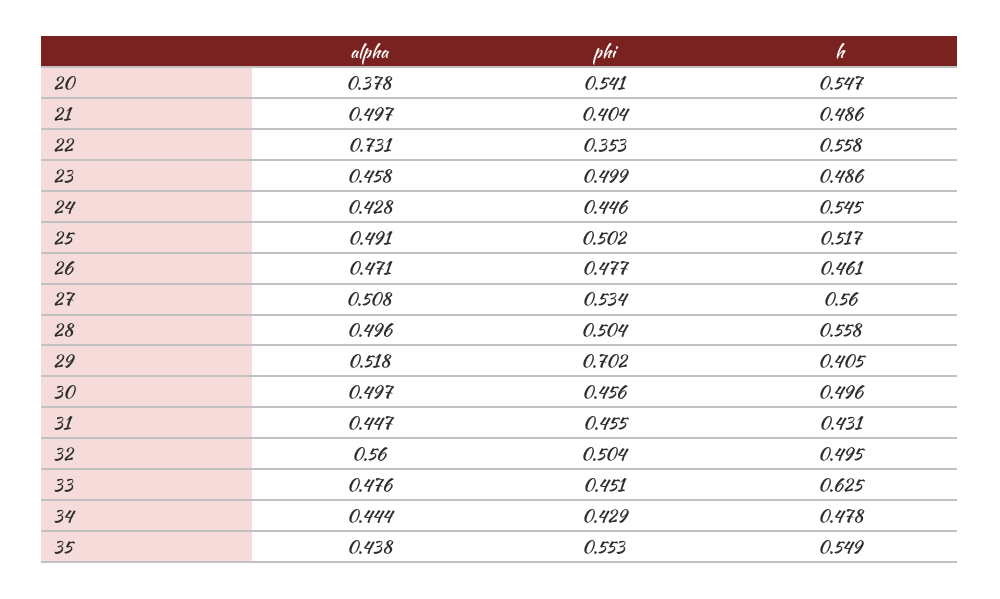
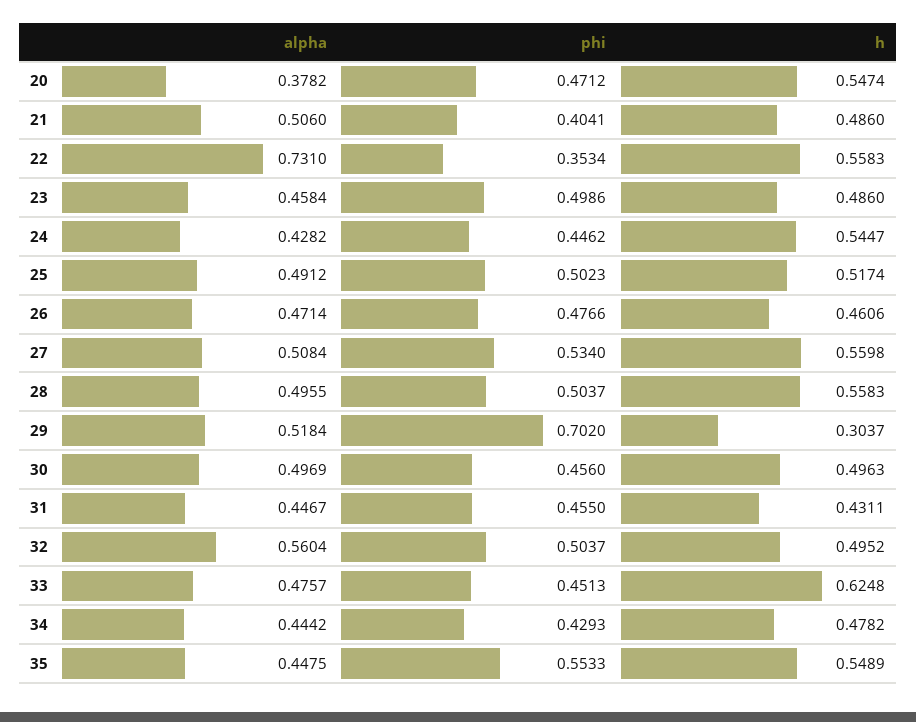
  {
    "alpha": {
      "20": 0.3782,
-     "21": 0.497,
+     "21": 0.506,
      "22": 0.731,
      "23": 0.4584,
      "24": 0.4282,
      "25": 0.4912,
      "26": 0.4714,
      "27": 0.5084,
      "28": 0.4955,
      "29": 0.5184,
      "30": 0.4969,
      "31": 0.4467,
      "32": 0.5604,
      "33": 0.4757,
      "34": 0.4442,
-     "35": 0.438
+     "35": 0.4475
    },
    "phi": {
-     "20": 0.541,
+     "20": 0.4712,
      "21": 0.4041,
      "22": 0.3534,
      "23": 0.4986,
      "24": 0.4462,
      "25": 0.5023,
      "26": 0.4766,
      "27": 0.534,
      "28": 0.5037,
      "29": 0.702,
      "30": 0.456,
      "31": 0.455,
      "32": 0.5037,
      "33": 0.4513,
      "34": 0.4293,
      "35": 0.5533
    },
    "h": {
      "20": 0.5474,
      "21": 0.486,
      "22": 0.5583,
      "23": 0.486,
      "24": 0.5447,
      "25": 0.5174,
      "26": 0.4606,
      "27": 0.5598,
      "28": 0.5583,
-     "29": 0.405,
+     "29": 0.3037,
      "30": 0.4963,
      "31": 0.4311,
      "32": 0.4952,
      "33": 0.6248,
      "34": 0.4782,
      "35": 0.5489
    }
  }

